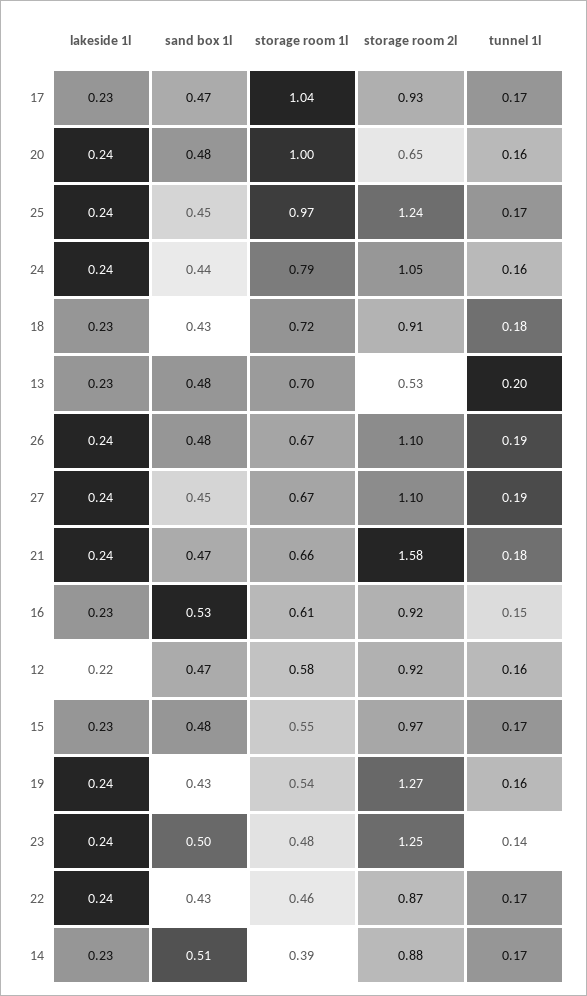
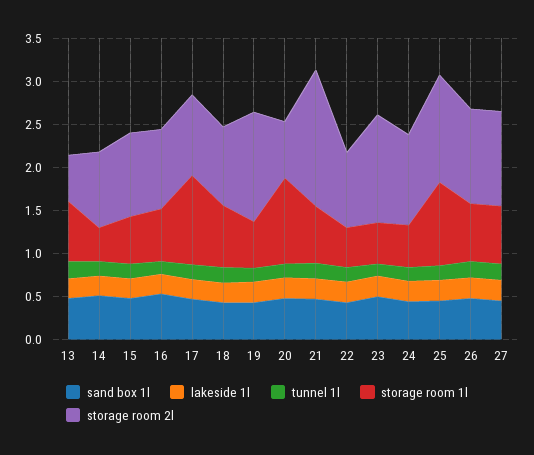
  {
    "lakeside 1l": {
      "17": 0.23,
      "20": 0.24,
      "25": 0.24,
      "24": 0.24,
      "18": 0.23,
      "13": 0.23,
      "26": 0.24,
      "27": 0.24,
      "21": 0.24,
      "16": 0.23,
-     "12": 0.22,
      "15": 0.23,
      "19": 0.24,
      "23": 0.24,
      "22": 0.24,
      "14": 0.23
    },
    "sand box 1l": {
      "17": 0.47,
      "20": 0.48,
      "25": 0.45,
      "24": 0.44,
      "18": 0.43,
      "13": 0.48,
      "26": 0.48,
      "27": 0.45,
      "21": 0.47,
      "16": 0.53,
-     "12": 0.47,
      "15": 0.48,
      "19": 0.43,
      "23": 0.5,
      "22": 0.43,
      "14": 0.51
    },
    "storage room 1l": {
      "17": 1.04,
      "20": 1,
      "25": 0.97,
-     "24": 0.79,
+     "24": 0.5,
      "18": 0.72,
      "13": 0.7,
      "26": 0.67,
      "27": 0.67,
      "21": 0.66,
      "16": 0.61,
-     "12": 0.58,
      "15": 0.55,
      "19": 0.54,
      "23": 0.48,
      "22": 0.46,
      "14": 0.39
    },
    "storage room 2l": {
      "17": 0.93,
      "20": 0.65,
      "25": 1.24,
      "24": 1.05,
      "18": 0.91,
      "13": 0.53,
      "26": 1.1,
      "27": 1.1,
      "21": 1.58,
      "16": 0.92,
-     "12": 0.92,
      "15": 0.97,
      "19": 1.27,
      "23": 1.25,
      "22": 0.87,
      "14": 0.88
    },
    "tunnel 1l": {
      "17": 0.17,
      "20": 0.16,
      "25": 0.17,
      "24": 0.16,
      "18": 0.18,
      "13": 0.2,
      "26": 0.19,
      "27": 0.19,
      "21": 0.18,
      "16": 0.15,
-     "12": 0.16,
      "15": 0.17,
      "19": 0.16,
      "23": 0.14,
      "22": 0.17,
      "14": 0.17
    }
  }

